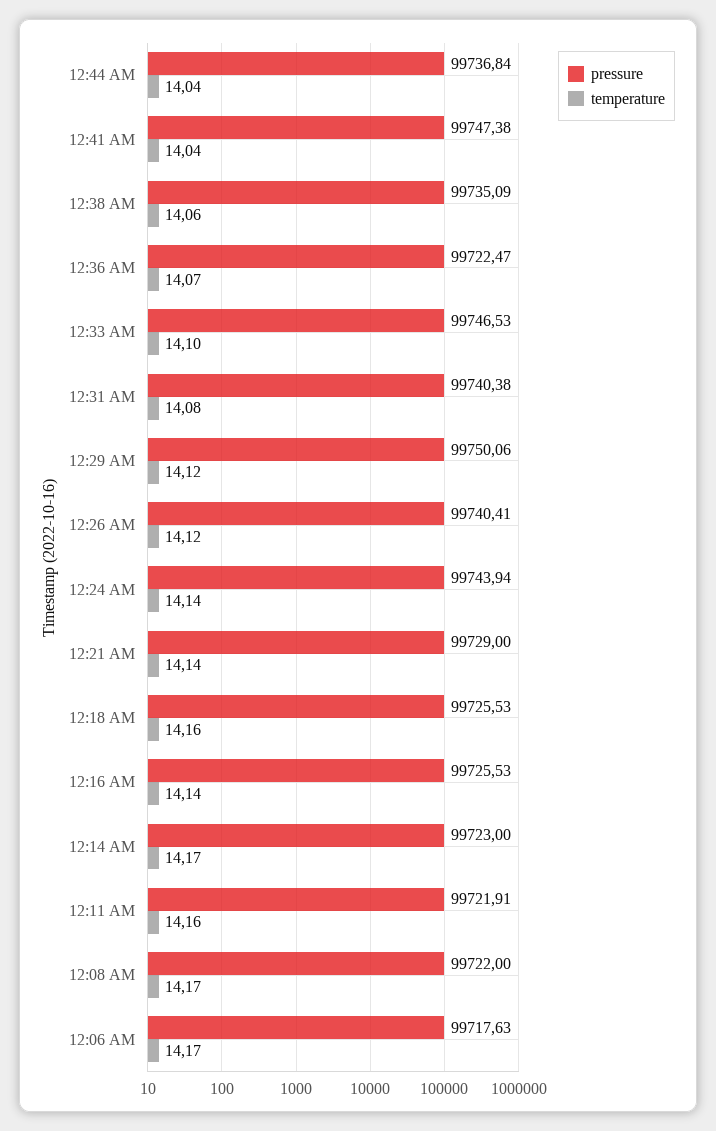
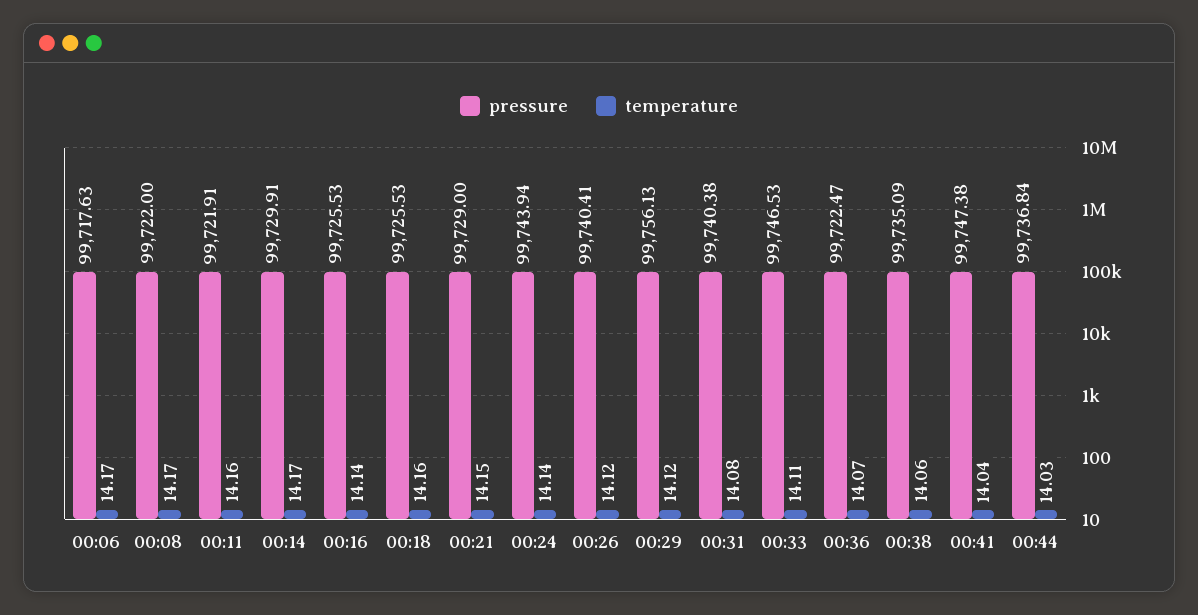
  {
    "pressure": {
      "12:44 AM": 99736.84,
      "12:41 AM": 99747.38,
      "12:38 AM": 99735.09,
      "12:36 AM": 99722.47,
      "12:33 AM": 99746.53,
      "12:31 AM": 99740.38,
-     "12:29 AM": 99750.06,
+     "12:29 AM": 99756.13,
      "12:26 AM": 99740.41,
      "12:24 AM": 99743.94,
      "12:21 AM": 99729,
      "12:18 AM": 99725.53,
      "12:16 AM": 99725.53,
-     "12:14 AM": 99723,
+     "12:14 AM": 99729.91,
      "12:11 AM": 99721.91,
      "12:08 AM": 99722,
      "12:06 AM": 99717.63
    },
    "temperature": {
-     "12:44 AM": 14.04,
+     "12:44 AM": 14.03,
      "12:41 AM": 14.04,
      "12:38 AM": 14.06,
      "12:36 AM": 14.07,
-     "12:33 AM": 14.1,
+     "12:33 AM": 14.11,
      "12:31 AM": 14.08,
      "12:29 AM": 14.12,
      "12:26 AM": 14.12,
      "12:24 AM": 14.14,
-     "12:21 AM": 14.14,
+     "12:21 AM": 14.15,
      "12:18 AM": 14.16,
      "12:16 AM": 14.14,
      "12:14 AM": 14.17,
      "12:11 AM": 14.16,
      "12:08 AM": 14.17,
      "12:06 AM": 14.17
    }
  }

